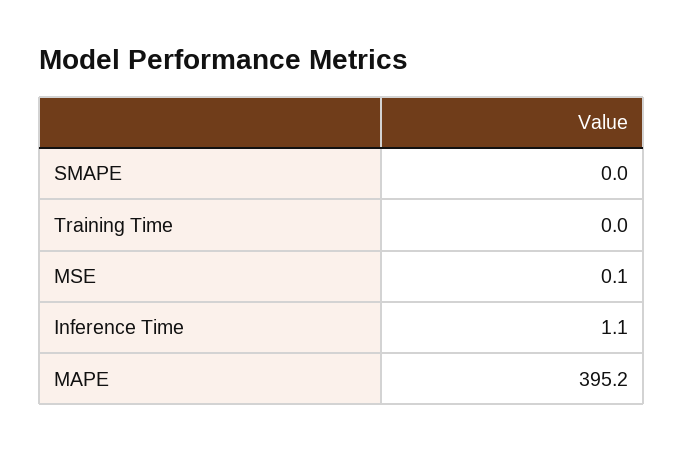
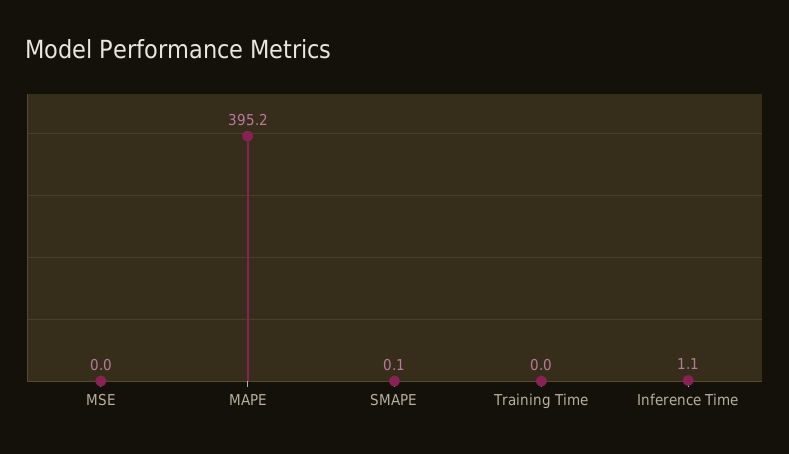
  {
-   "SMAPE": 0,
+   "SMAPE": 0.1,
    "Training Time": 0,
-   "MSE": 0.1,
+   "MSE": 0,
    "Inference Time": 1.1,
    "MAPE": 395.2
  }

